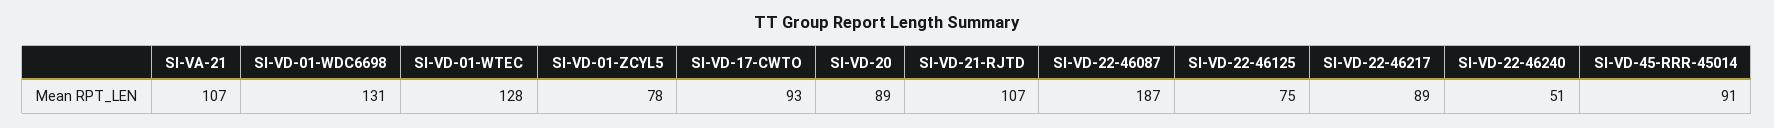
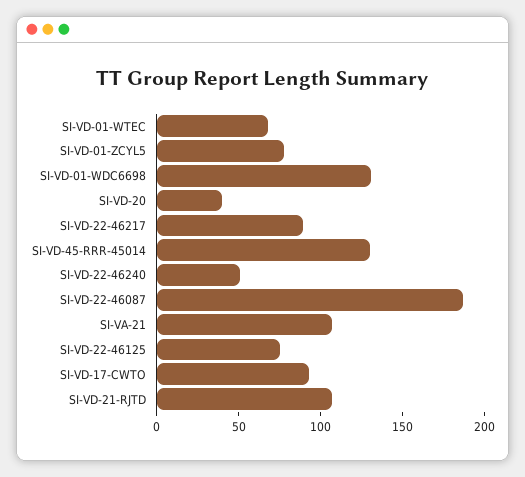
  {
    "SI-VA-21": 107,
    "SI-VD-01-WDC6698": 131,
-   "SI-VD-01-WTEC": 128,
+   "SI-VD-01-WTEC": 70,
    "SI-VD-01-ZCYL5": 78,
    "SI-VD-17-CWTO": 93,
-   "SI-VD-20": 89,
+   "SI-VD-20": 40,
    "SI-VD-21-RJTD": 107,
    "SI-VD-22-46087": 187,
    "SI-VD-22-46125": 75,
    "SI-VD-22-46217": 89,
    "SI-VD-22-46240": 51,
-   "SI-VD-45-RRR-45014": 91
+   "SI-VD-45-RRR-45014": 130
  }

